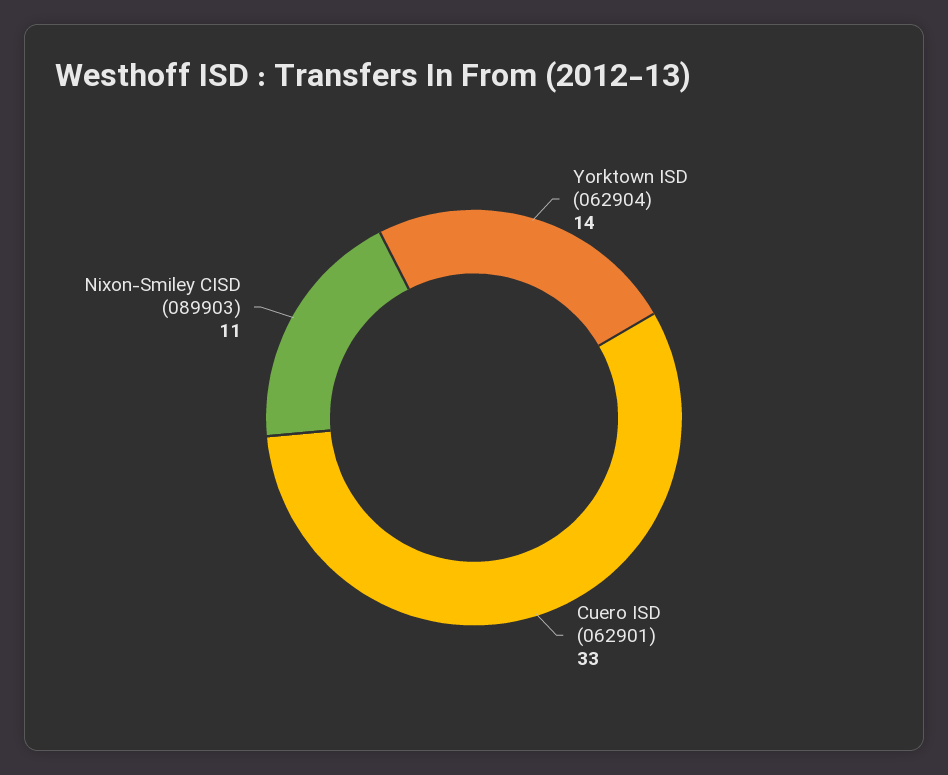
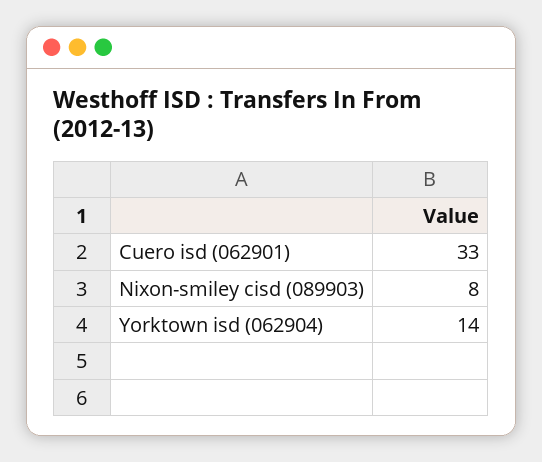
  {
    "Yorktown ISD (062904)": 14,
    "Cuero ISD (062901)": 33,
-   "Nixon-Smiley CISD (089903)": 11
+   "Nixon-Smiley CISD (089903)": 8
  }

